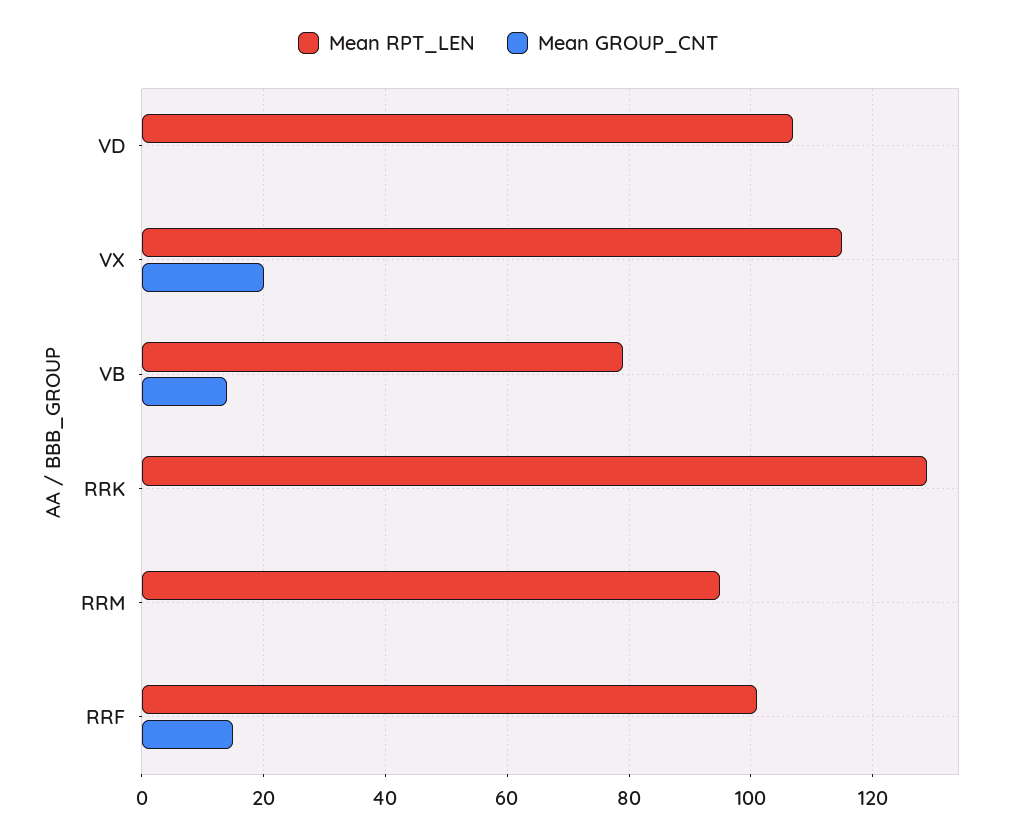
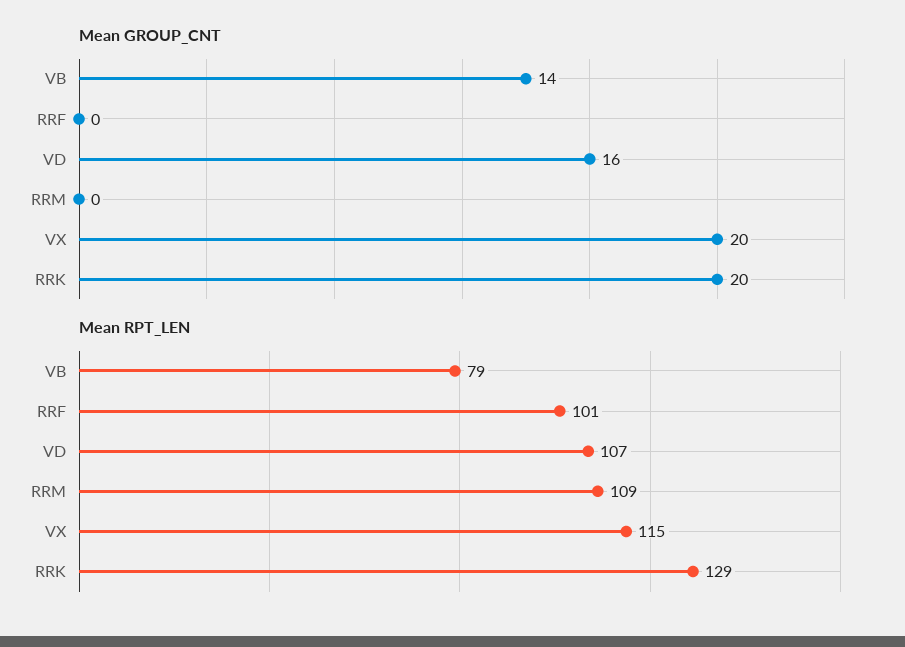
  {
    "Mean RPT_LEN": {
      "VD": 107,
      "VX": 115,
      "VB": 79,
      "RRK": 129,
-     "RRM": 95,
+     "RRM": 109,
      "RRF": 101
    },
    "Mean GROUP_CNT": {
-     "VD": 0,
+     "VD": 16,
      "VX": 20,
      "VB": 14,
-     "RRK": 0,
+     "RRK": 20,
      "RRM": 0,
-     "RRF": 15
+     "RRF": 0
    }
  }

